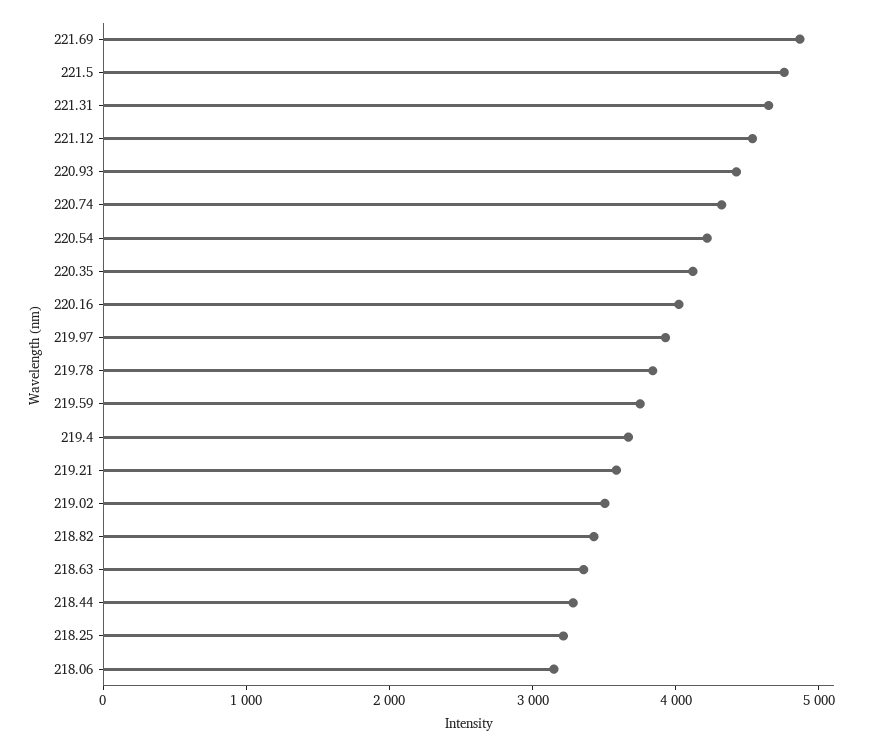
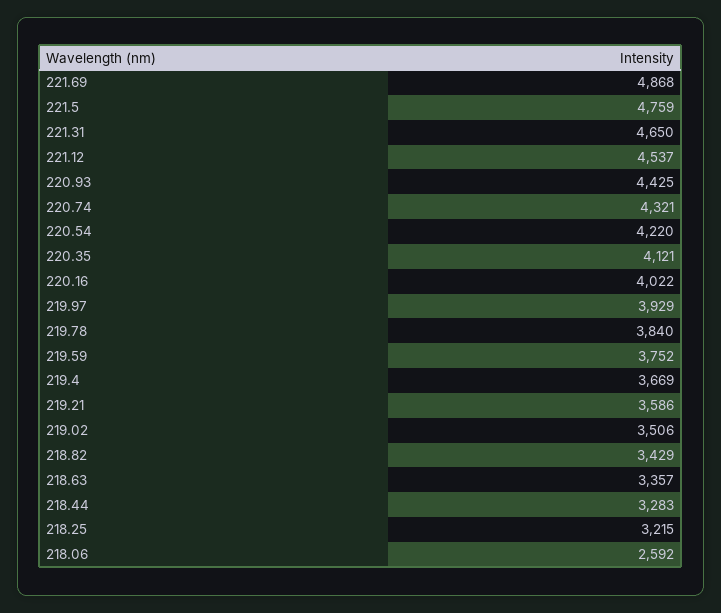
  {
    "221.69": 4868,
    "221.5": 4759,
    "221.31": 4650,
    "221.12": 4537,
    "220.93": 4425,
    "220.74": 4321,
    "220.54": 4220,
    "220.35": 4121,
    "220.16": 4022,
    "219.97": 3929,
    "219.78": 3840,
    "219.59": 3752,
    "219.4": 3669,
    "219.21": 3586,
    "219.02": 3506,
    "218.82": 3429,
    "218.63": 3357,
    "218.44": 3283,
    "218.25": 3215,
-   "218.06": 3200
+   "218.06": 2592
  }

